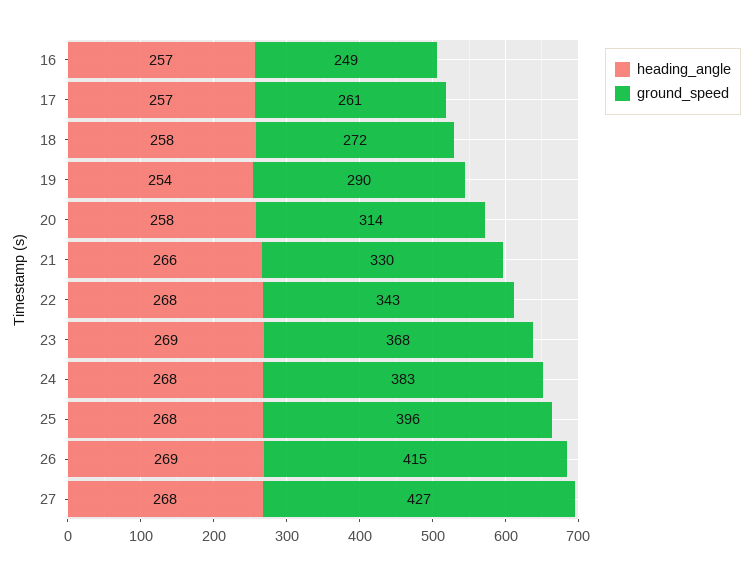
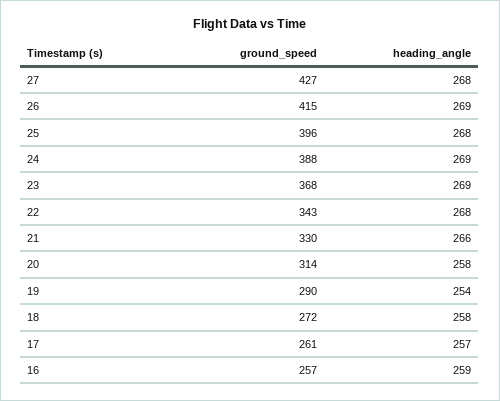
  {
    "heading_angle": {
-     "16": 257,
+     "16": 259,
      "17": 257,
      "18": 258,
      "19": 254,
      "20": 258,
      "21": 266,
      "22": 268,
      "23": 269,
-     "24": 268,
+     "24": 269,
      "25": 268,
      "26": 269,
      "27": 268
    },
    "ground_speed": {
-     "16": 249,
+     "16": 257,
      "17": 261,
      "18": 272,
      "19": 290,
      "20": 314,
      "21": 330,
      "22": 343,
      "23": 368,
-     "24": 383,
+     "24": 388,
      "25": 396,
      "26": 415,
      "27": 427
    }
  }

